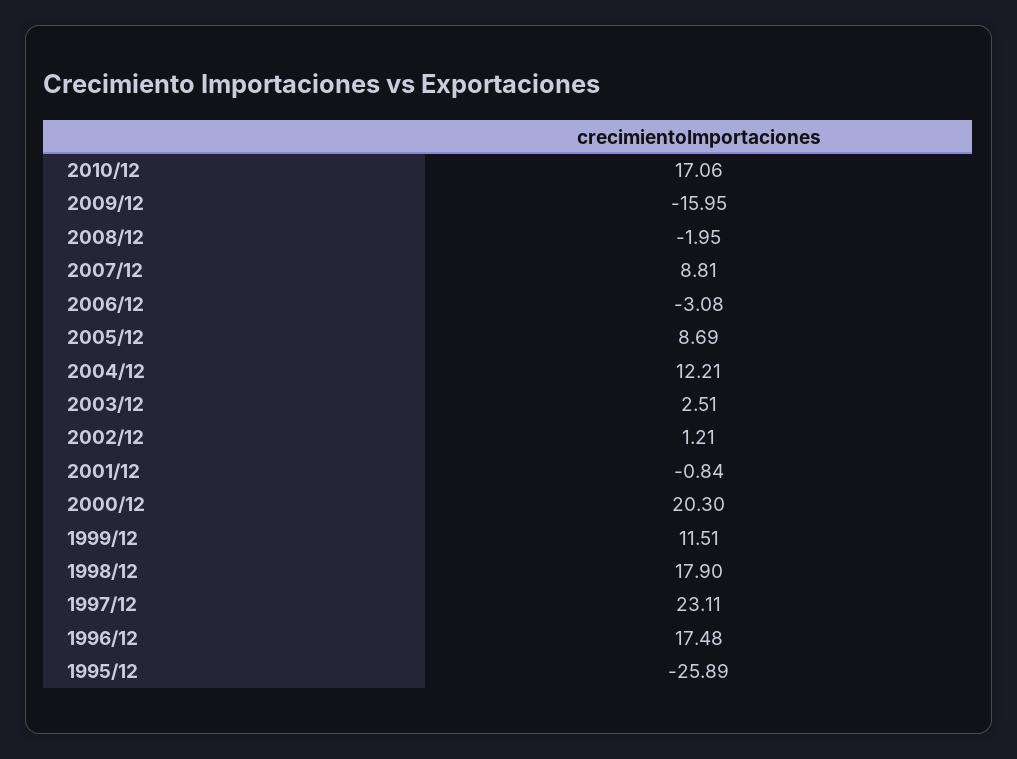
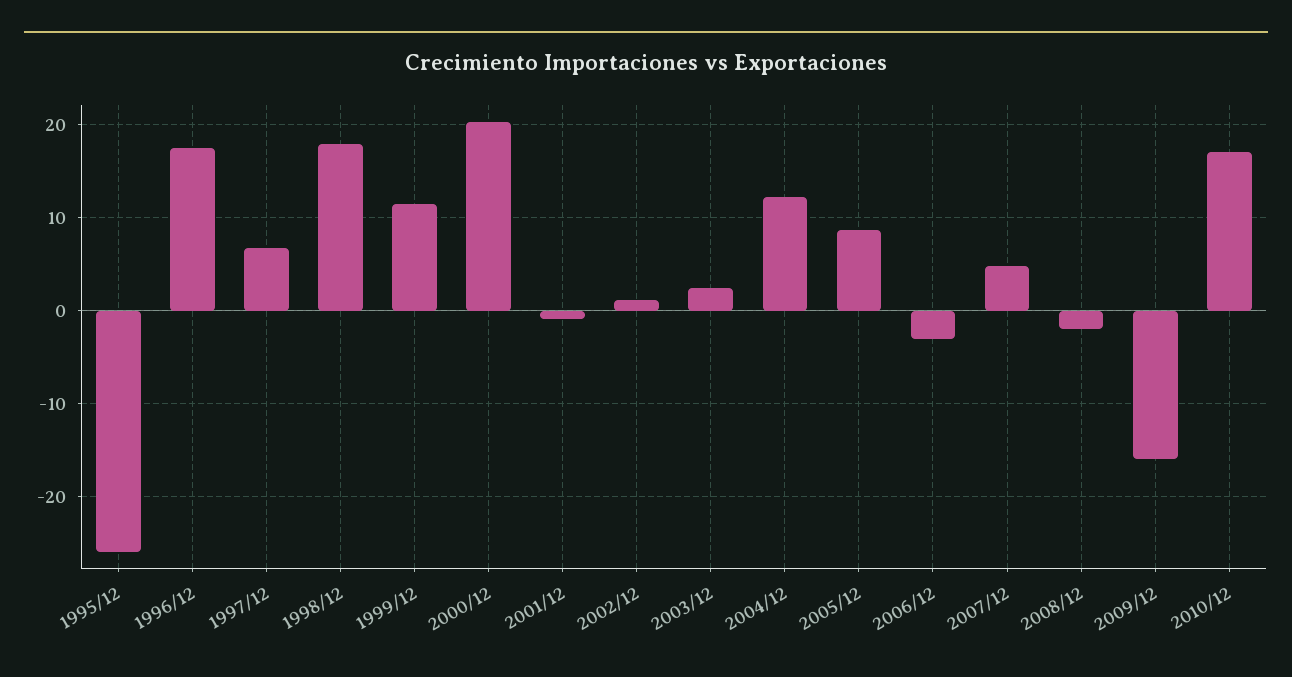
  {
    "2010/12": 17.06,
    "2009/12": -15.95,
    "2008/12": -1.95,
-   "2007/12": 8.81,
+   "2007/12": 5,
    "2006/12": -3.08,
    "2005/12": 8.69,
    "2004/12": 12.21,
    "2003/12": 2.51,
    "2002/12": 1.21,
    "2001/12": -0.84,
    "2000/12": 20.3,
    "1999/12": 11.51,
    "1998/12": 17.9,
-   "1997/12": 23.11,
+   "1997/12": 7,
    "1996/12": 17.48,
    "1995/12": -25.89
  }

